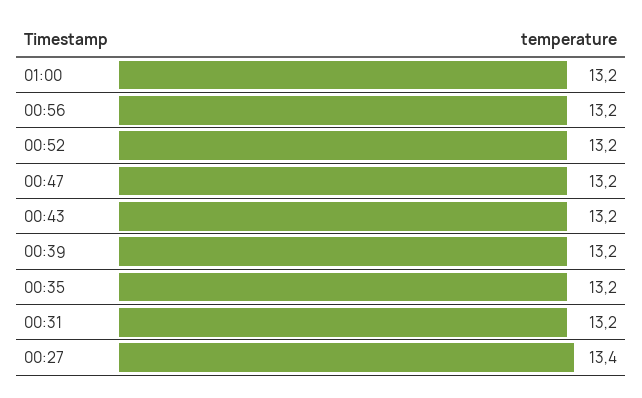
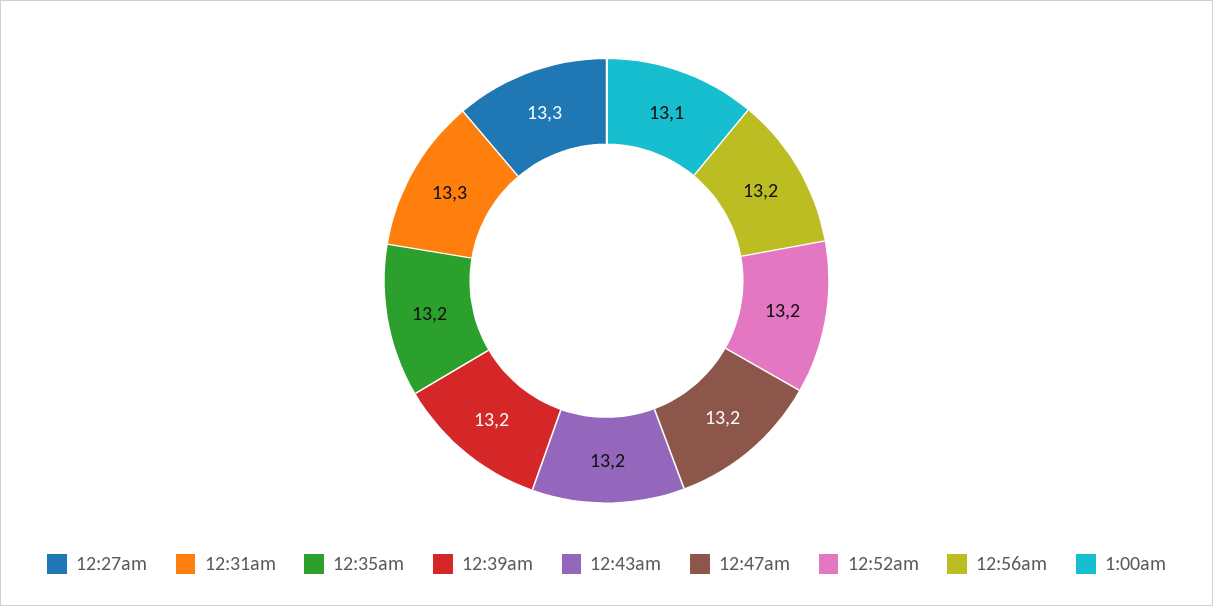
  {
-   "01:00": 13.2,
+   "01:00": 13.1,
    "00:56": 13.2,
    "00:52": 13.2,
    "00:47": 13.2,
    "00:43": 13.2,
    "00:39": 13.2,
    "00:35": 13.2,
-   "00:31": 13.2,
+   "00:31": 13.3,
-   "00:27": 13.4
+   "00:27": 13.3
  }

